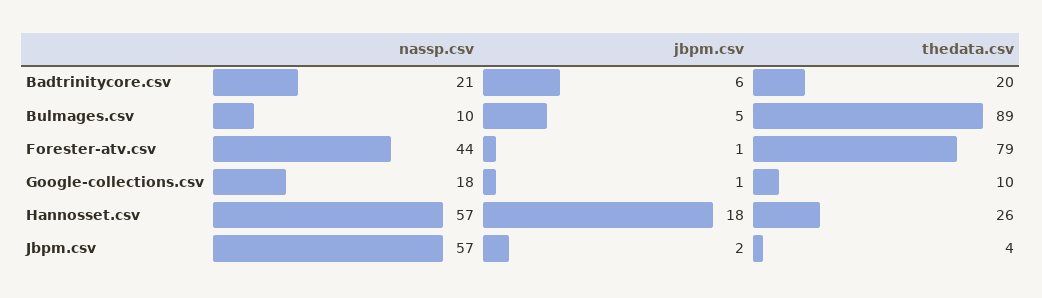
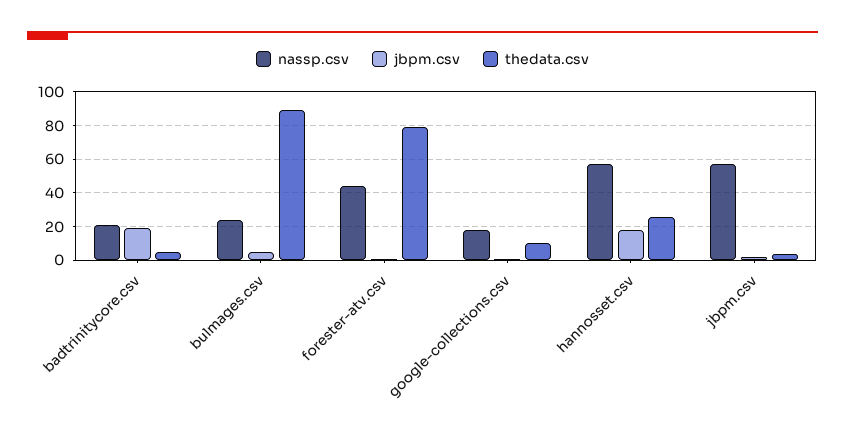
  {
    "nassp.csv": {
      "Badtrinitycore.csv": 21,
-     "Bulmages.csv": 10,
+     "Bulmages.csv": 25,
      "Forester-atv.csv": 44,
      "Google-collections.csv": 18,
      "Hannosset.csv": 57,
      "Jbpm.csv": 57
    },
    "jbpm.csv": {
-     "Badtrinitycore.csv": 6,
+     "Badtrinitycore.csv": 20,
      "Bulmages.csv": 5,
      "Forester-atv.csv": 1,
      "Google-collections.csv": 1,
      "Hannosset.csv": 18,
      "Jbpm.csv": 2
    },
    "thedata.csv": {
-     "Badtrinitycore.csv": 20,
+     "Badtrinitycore.csv": 5,
      "Bulmages.csv": 89,
      "Forester-atv.csv": 79,
      "Google-collections.csv": 10,
      "Hannosset.csv": 26,
      "Jbpm.csv": 4
    }
  }

